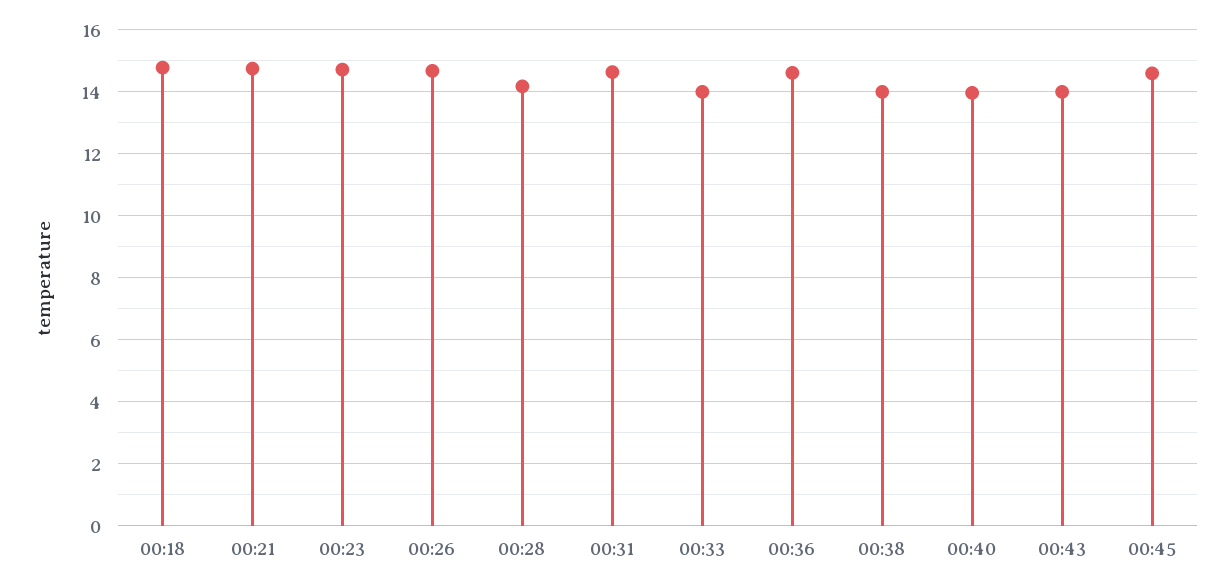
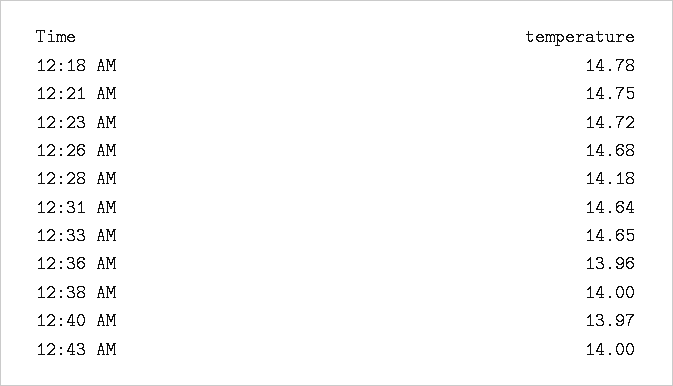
  {
    "00:18": 14.78,
    "00:21": 14.75,
    "00:23": 14.72,
    "00:26": 14.68,
    "00:28": 14.18,
    "00:31": 14.64,
-   "00:33": 14,
+   "00:33": 14.65,
-   "00:36": 14.6,
+   "00:36": 13.96,
    "00:38": 14,
    "00:40": 13.97,
-   "00:43": 14,
+   "00:43": 14
-   "00:45": 14.6
  }

